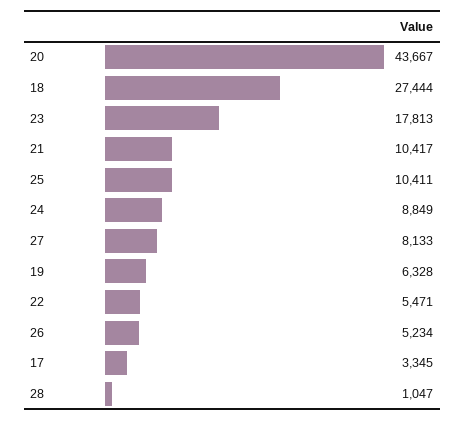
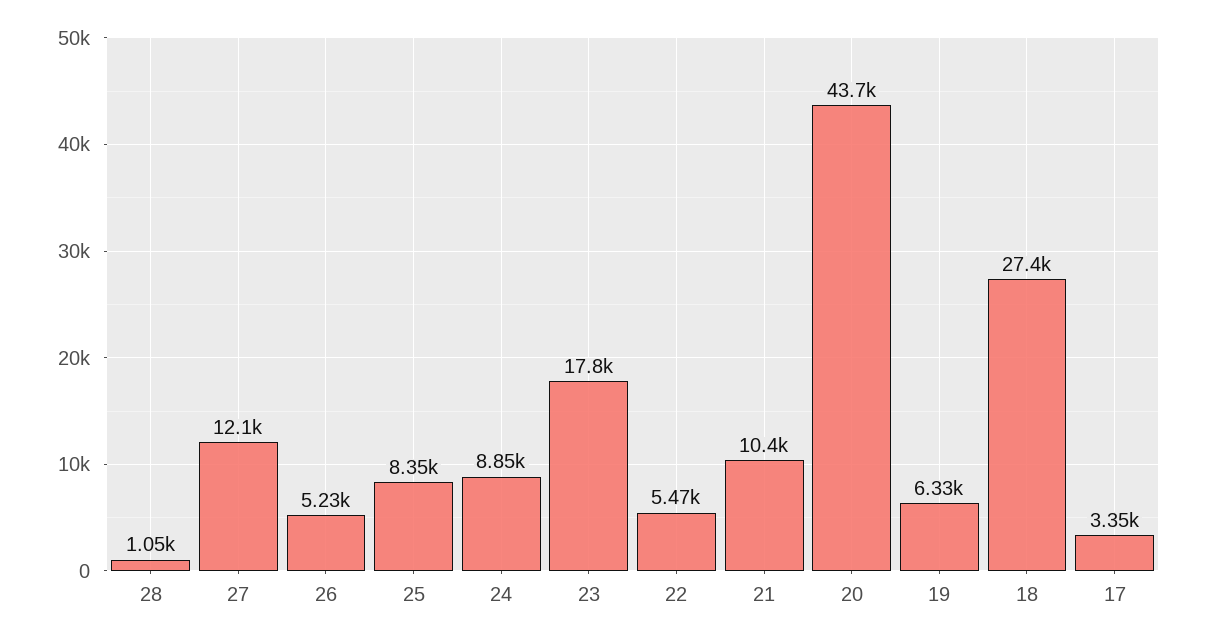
  {
    "20": 43667,
    "18": 27444,
    "23": 17813,
    "21": 10417,
-   "25": 10411,
+   "25": 8350,
    "24": 8849,
-   "27": 8133,
+   "27": 12100,
    "19": 6328,
    "22": 5471,
    "26": 5234,
    "17": 3345,
    "28": 1047
  }

